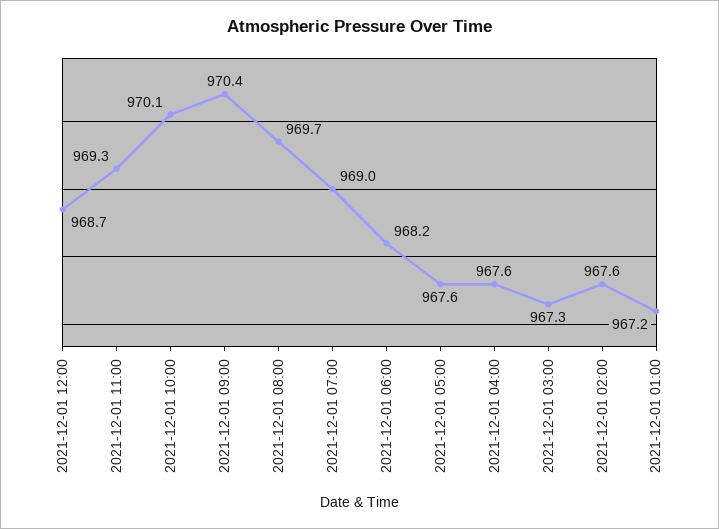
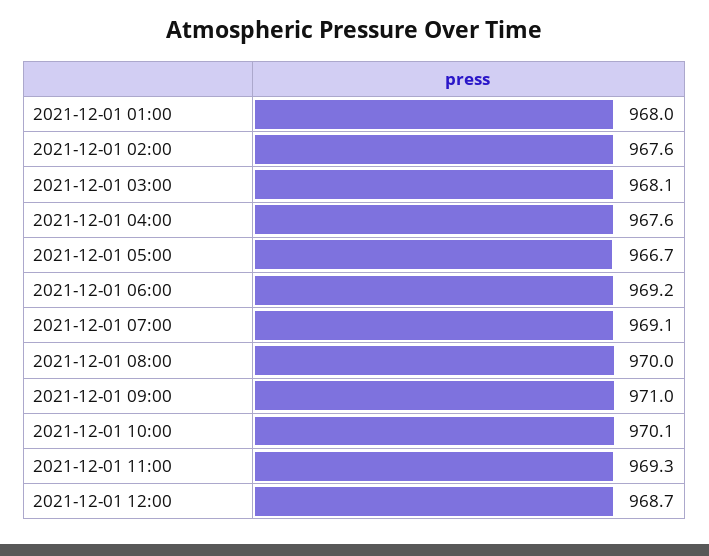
  {
    "2021-12-01 12:00": 968.7,
    "2021-12-01 11:00": 969.3,
    "2021-12-01 10:00": 970.1,
-   "2021-12-01 09:00": 970.4,
+   "2021-12-01 09:00": 971,
-   "2021-12-01 08:00": 969.7,
+   "2021-12-01 08:00": 970,
-   "2021-12-01 07:00": 969,
+   "2021-12-01 07:00": 969.1,
-   "2021-12-01 06:00": 968.2,
+   "2021-12-01 06:00": 969.2,
-   "2021-12-01 05:00": 967.6,
+   "2021-12-01 05:00": 966.7,
    "2021-12-01 04:00": 967.6,
-   "2021-12-01 03:00": 967.3,
+   "2021-12-01 03:00": 968.1,
    "2021-12-01 02:00": 967.6,
-   "2021-12-01 01:00": 967.2
+   "2021-12-01 01:00": 968
  }

